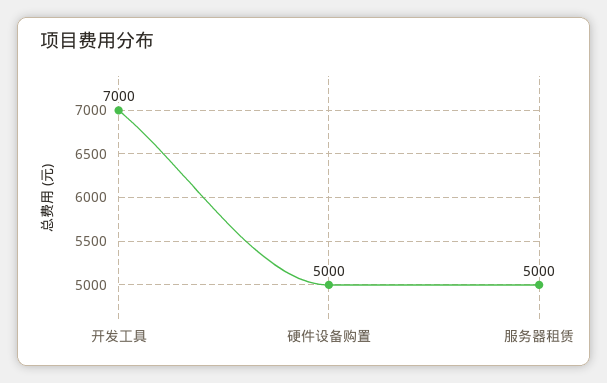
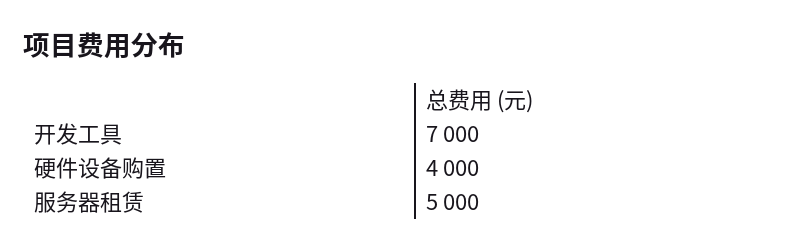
  {
    "开发工具": 7000,
-   "硬件设备购置": 5000,
+   "硬件设备购置": 4000,
    "服务器租赁": 5000
  }

